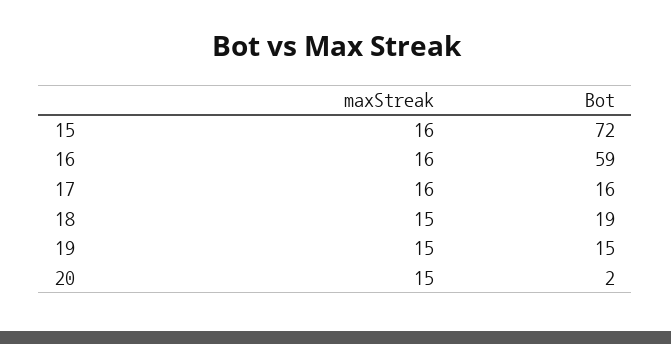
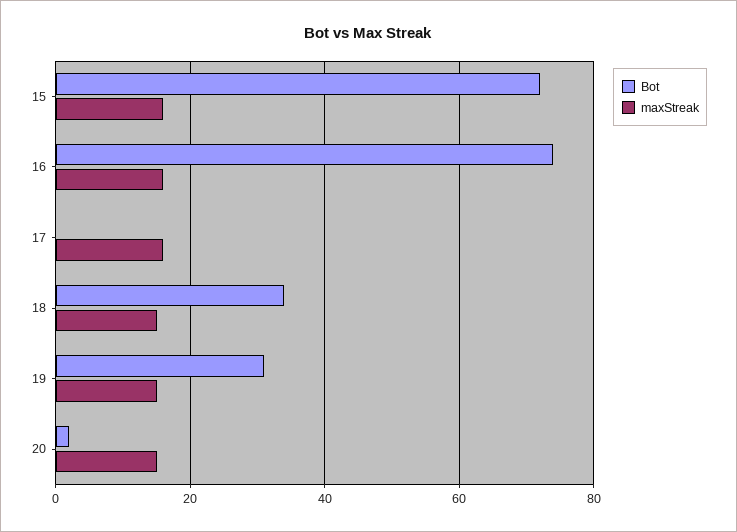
  {
    "maxStreak": {
      "15": 16,
      "16": 16,
      "17": 16,
      "18": 15,
      "19": 15,
      "20": 15
    },
    "Bot": {
      "15": 72,
-     "16": 59,
+     "16": 75,
-     "17": 16,
+     "17": 0,
-     "18": 19,
+     "18": 35,
-     "19": 15,
+     "19": 30,
      "20": 2
    }
  }

